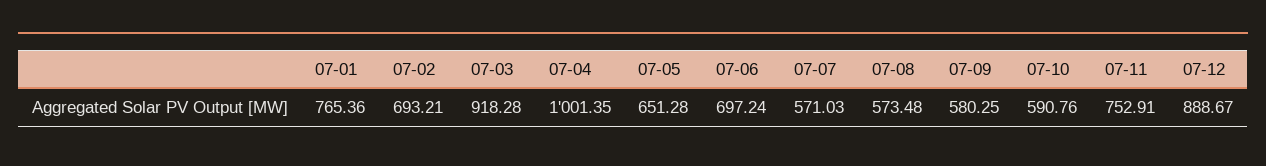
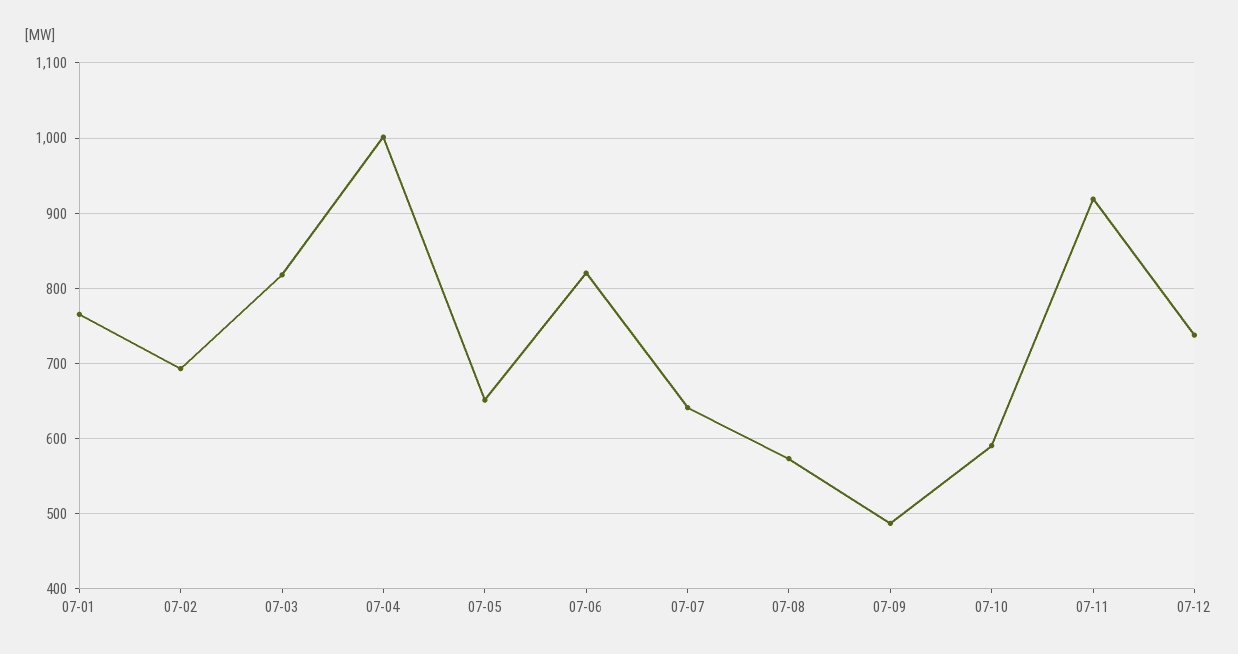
  {
    "07-01": 765.36,
    "07-02": 693.21,
-   "07-03": 918.28,
+   "07-03": 820,
    "07-04": 1001.35,
    "07-05": 651.28,
-   "07-06": 697.24,
+   "07-06": 820,
-   "07-07": 571.03,
+   "07-07": 640,
    "07-08": 573.48,
-   "07-09": 580.25,
+   "07-09": 490,
    "07-10": 590.76,
-   "07-11": 752.91,
+   "07-11": 920,
-   "07-12": 888.67
+   "07-12": 740
  }

